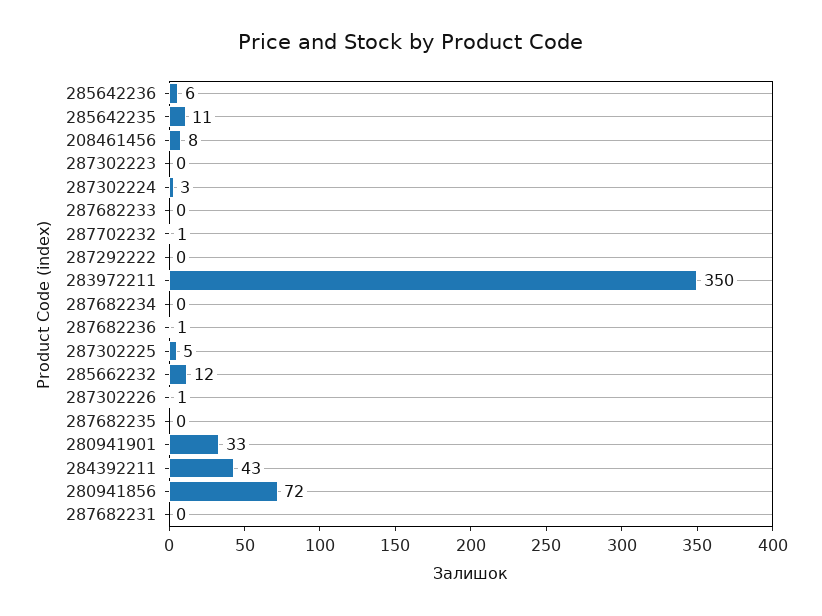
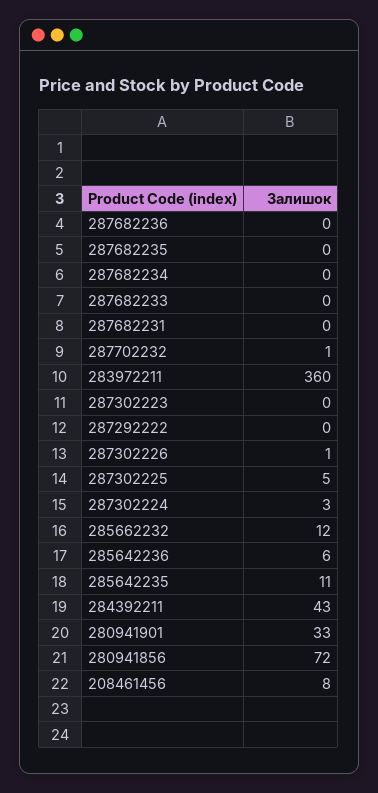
  {
    "285642236": 6,
    "285642235": 11,
    "208461456": 8,
    "287302223": 0,
    "287302224": 3,
    "287682233": 0,
    "287702232": 1,
    "287292222": 0,
-   "283972211": 350,
+   "283972211": 360,
    "287682234": 0,
-   "287682236": 1,
+   "287682236": 0,
    "287302225": 5,
    "285662232": 12,
    "287302226": 1,
    "287682235": 0,
    "280941901": 33,
    "284392211": 43,
    "280941856": 72,
    "287682231": 0
  }

